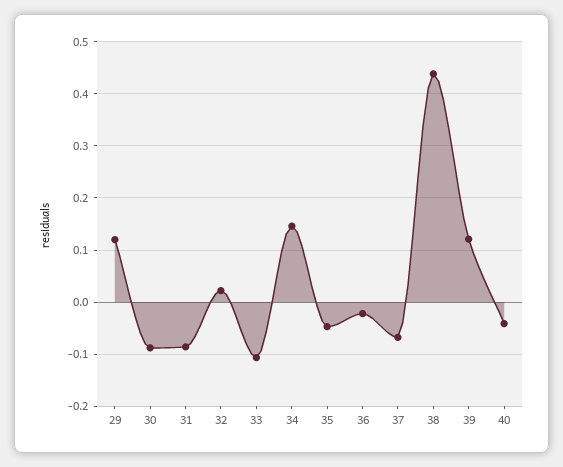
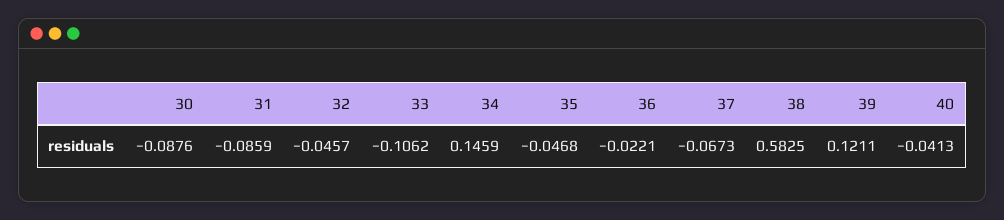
  {
-   "29": 0.12,
    "30": -0.0876,
    "31": -0.0859,
-   "32": 0.02,
+   "32": -0.0457,
    "33": -0.1062,
    "34": 0.1459,
    "35": -0.0468,
    "36": -0.0221,
    "37": -0.0673,
-   "38": 0.44,
+   "38": 0.5825,
    "39": 0.1211,
    "40": -0.0413
  }

